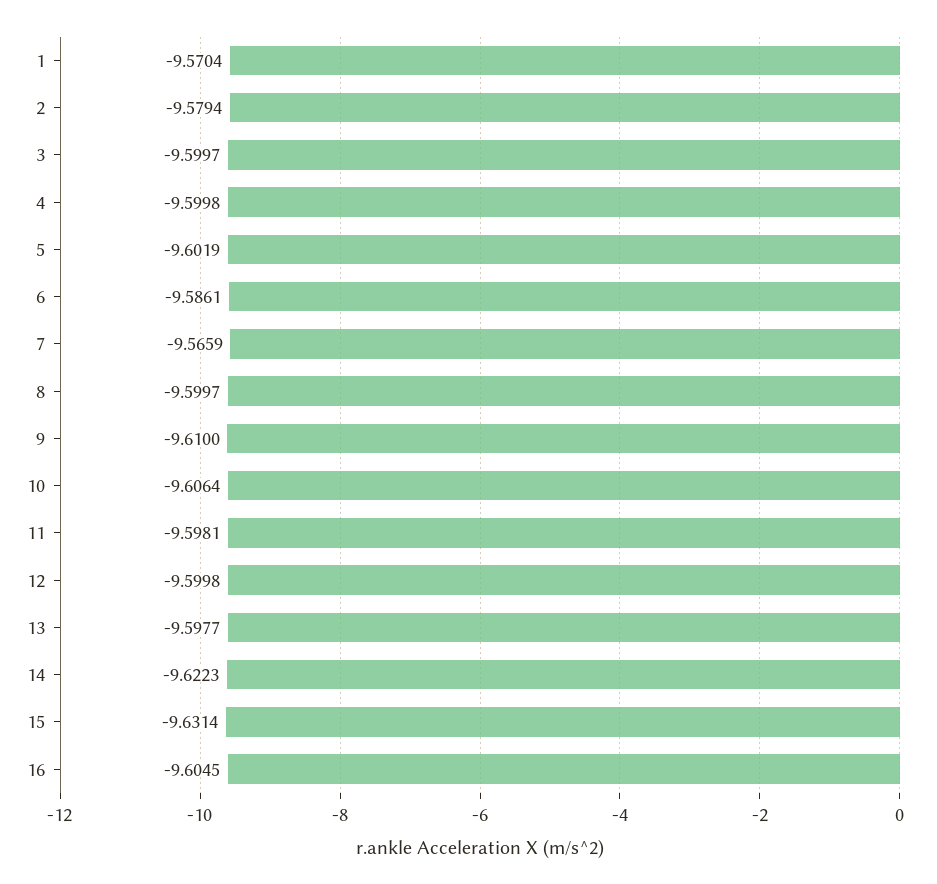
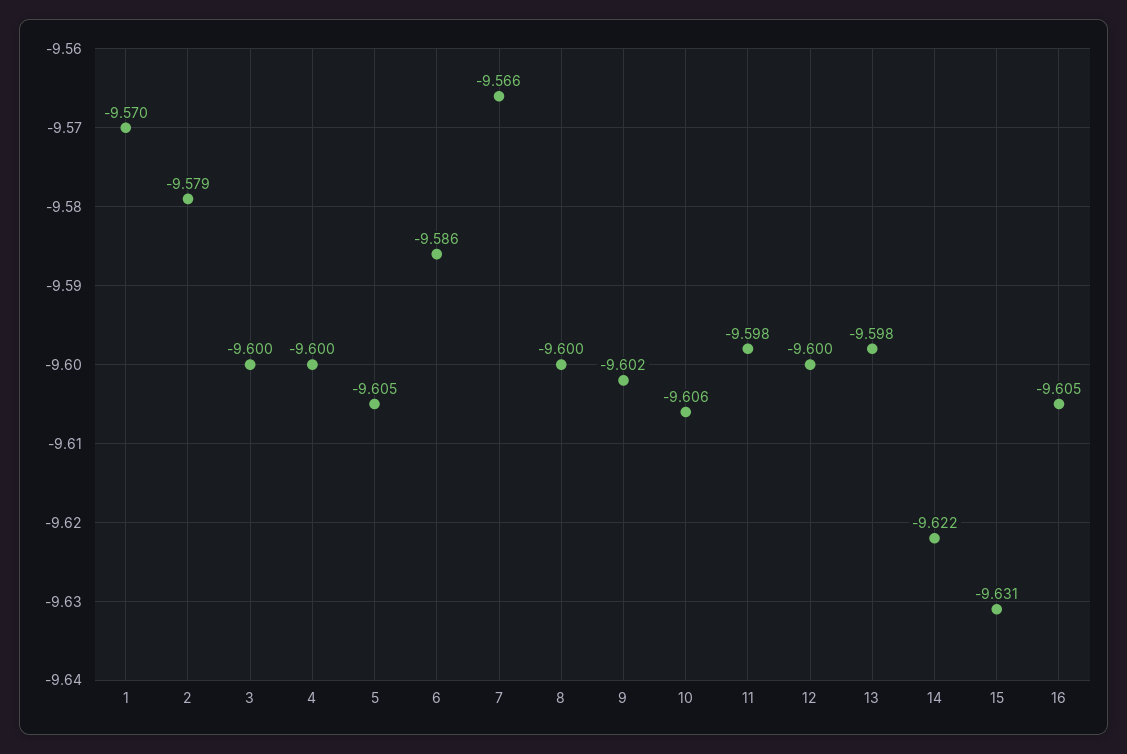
  {
    "1": -9.5704,
    "2": -9.5794,
    "3": -9.5997,
    "4": -9.5998,
-   "5": -9.6019,
+   "5": -9.605,
    "6": -9.5861,
    "7": -9.5659,
    "8": -9.5997,
-   "9": -9.61,
+   "9": -9.602,
    "10": -9.6064,
    "11": -9.5981,
    "12": -9.5998,
    "13": -9.5977,
    "14": -9.6223,
    "15": -9.6314,
    "16": -9.6045
  }

